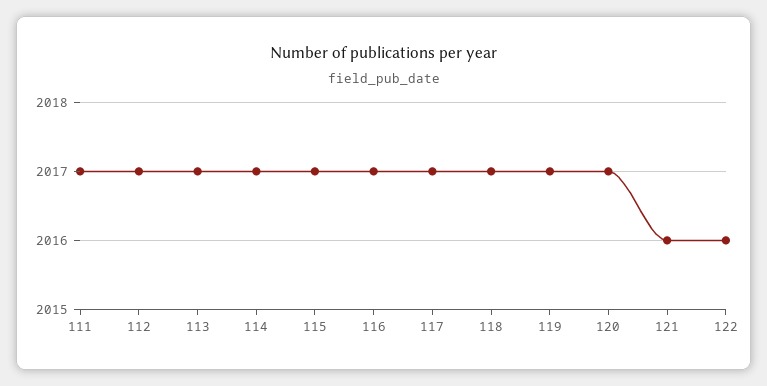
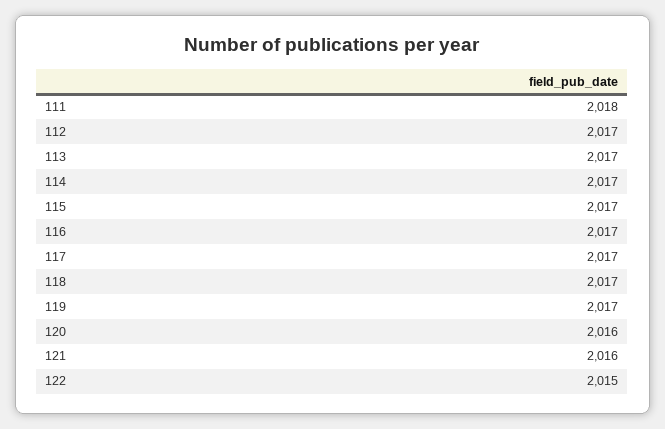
  {
-   "111": 2017,
+   "111": 2018,
    "112": 2017,
    "113": 2017,
    "114": 2017,
    "115": 2017,
    "116": 2017,
    "117": 2017,
    "118": 2017,
    "119": 2017,
-   "120": 2017,
+   "120": 2016,
    "121": 2016,
-   "122": 2016
+   "122": 2015
  }

